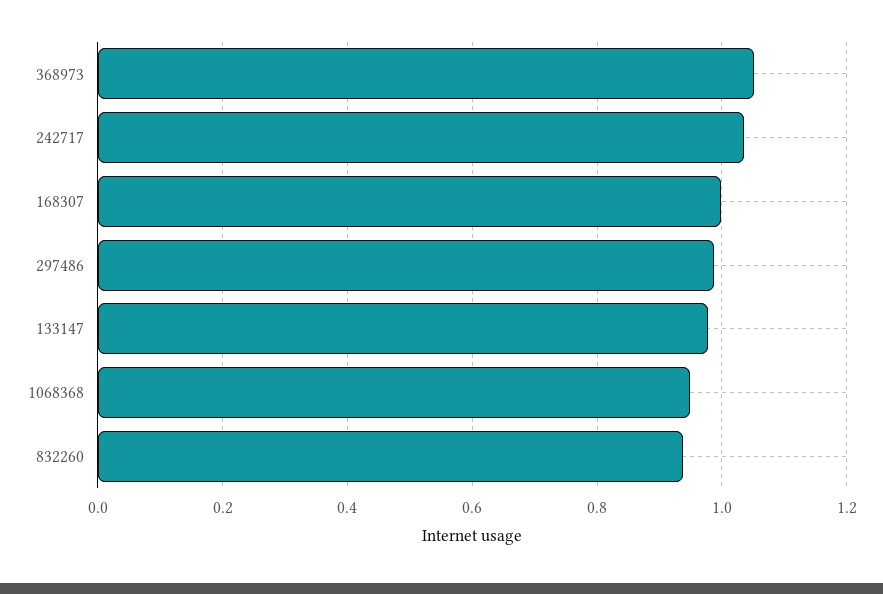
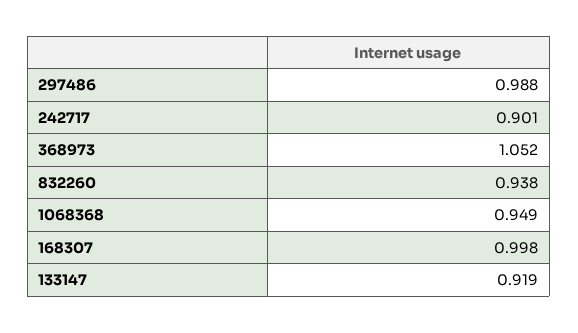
  {
    "368973": 1.052,
-   "242717": 1.04,
+   "242717": 0.901,
    "168307": 0.998,
    "297486": 0.988,
-   "133147": 0.98,
+   "133147": 0.919,
    "1068368": 0.949,
    "832260": 0.938
  }

